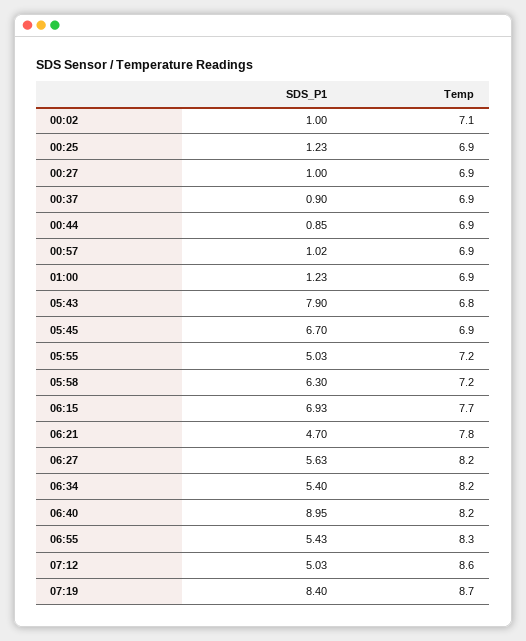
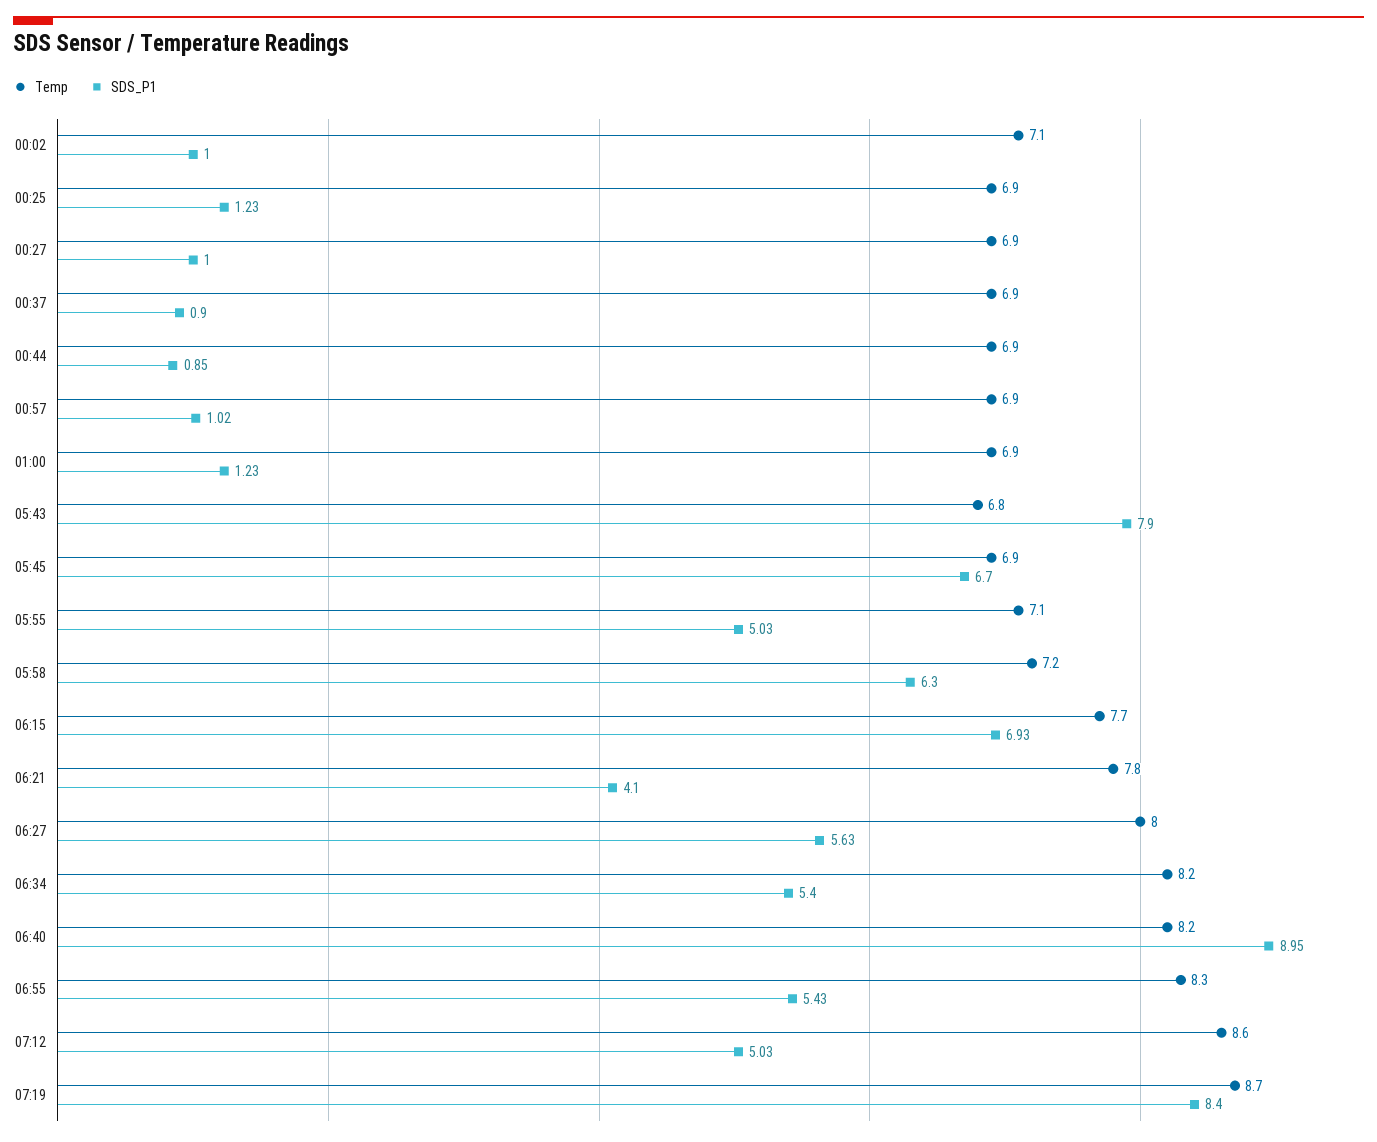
  {
    "SDS_P1": {
      "00:02": 1,
      "00:25": 1.23,
      "00:27": 1,
      "00:37": 0.9,
      "00:44": 0.85,
      "00:57": 1.02,
      "01:00": 1.23,
      "05:43": 7.9,
      "05:45": 6.7,
      "05:55": 5.03,
      "05:58": 6.3,
      "06:15": 6.93,
-     "06:21": 4.7,
+     "06:21": 4.1,
      "06:27": 5.63,
      "06:34": 5.4,
      "06:40": 8.95,
      "06:55": 5.43,
      "07:12": 5.03,
      "07:19": 8.4
    },
    "Temp": {
      "00:02": 7.1,
      "00:25": 6.9,
      "00:27": 6.9,
      "00:37": 6.9,
      "00:44": 6.9,
      "00:57": 6.9,
      "01:00": 6.9,
      "05:43": 6.8,
      "05:45": 6.9,
-     "05:55": 7.2,
+     "05:55": 7.1,
      "05:58": 7.2,
      "06:15": 7.7,
      "06:21": 7.8,
-     "06:27": 8.2,
+     "06:27": 8,
      "06:34": 8.2,
      "06:40": 8.2,
      "06:55": 8.3,
      "07:12": 8.6,
      "07:19": 8.7
    }
  }

